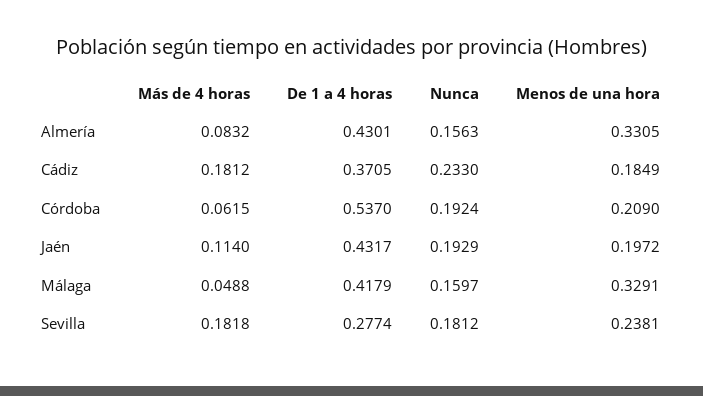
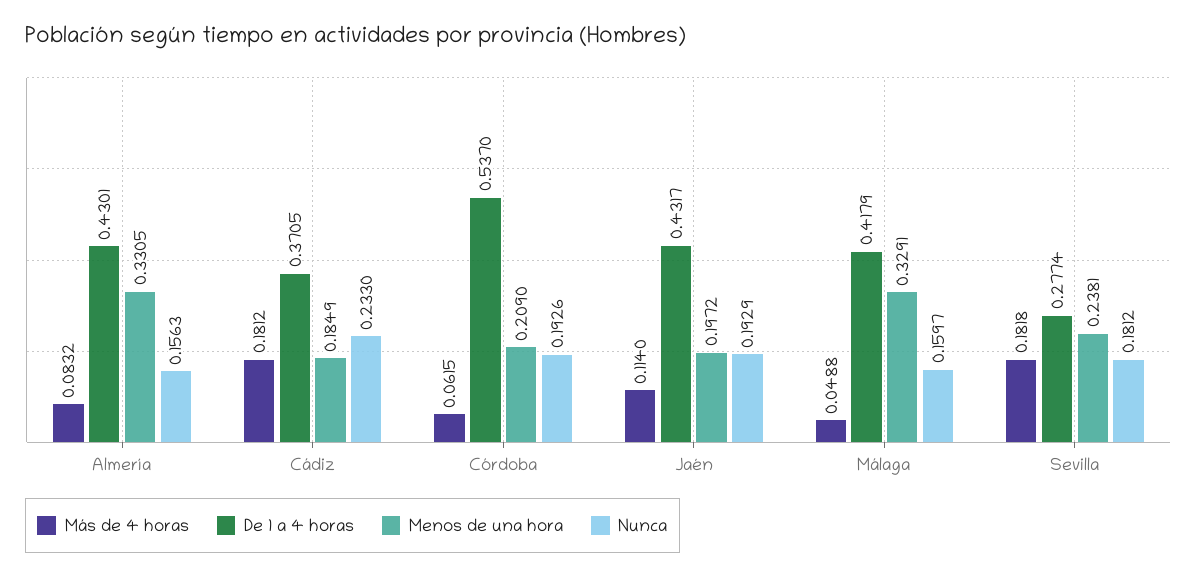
  {
    "Más de 4 horas": {
      "Almería": 0.0832,
      "Cádiz": 0.1812,
      "Córdoba": 0.0615,
      "Jaén": 0.114,
      "Málaga": 0.0488,
      "Sevilla": 0.1818
    },
    "De 1 a 4 horas": {
      "Almería": 0.4301,
      "Cádiz": 0.3705,
      "Córdoba": 0.537,
      "Jaén": 0.4317,
      "Málaga": 0.4179,
      "Sevilla": 0.2774
    },
    "Nunca": {
      "Almería": 0.1563,
      "Cádiz": 0.233,
-     "Córdoba": 0.1924,
+     "Córdoba": 0.1926,
      "Jaén": 0.1929,
      "Málaga": 0.1597,
      "Sevilla": 0.1812
    },
    "Menos de una hora": {
      "Almería": 0.3305,
      "Cádiz": 0.1849,
      "Córdoba": 0.209,
      "Jaén": 0.1972,
      "Málaga": 0.3291,
      "Sevilla": 0.2381
    }
  }

